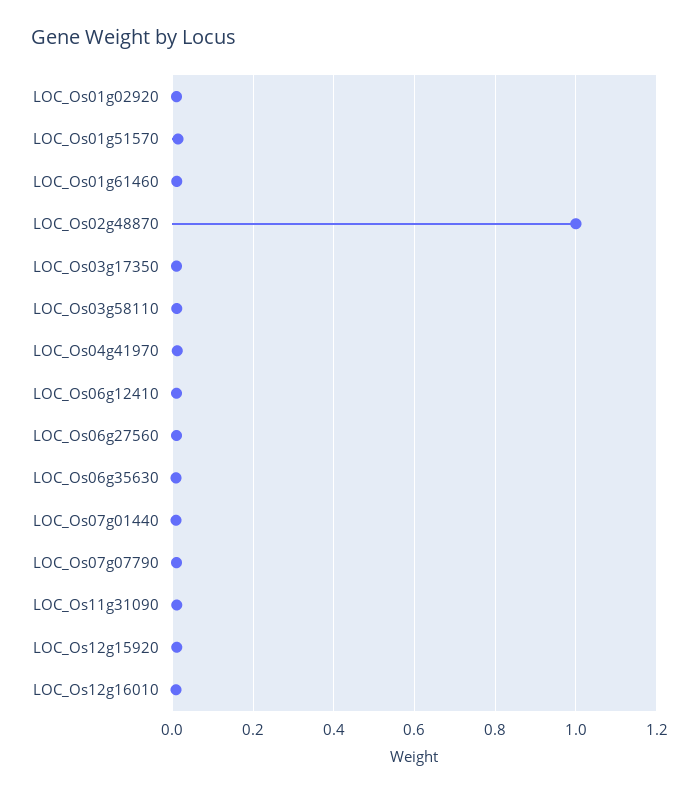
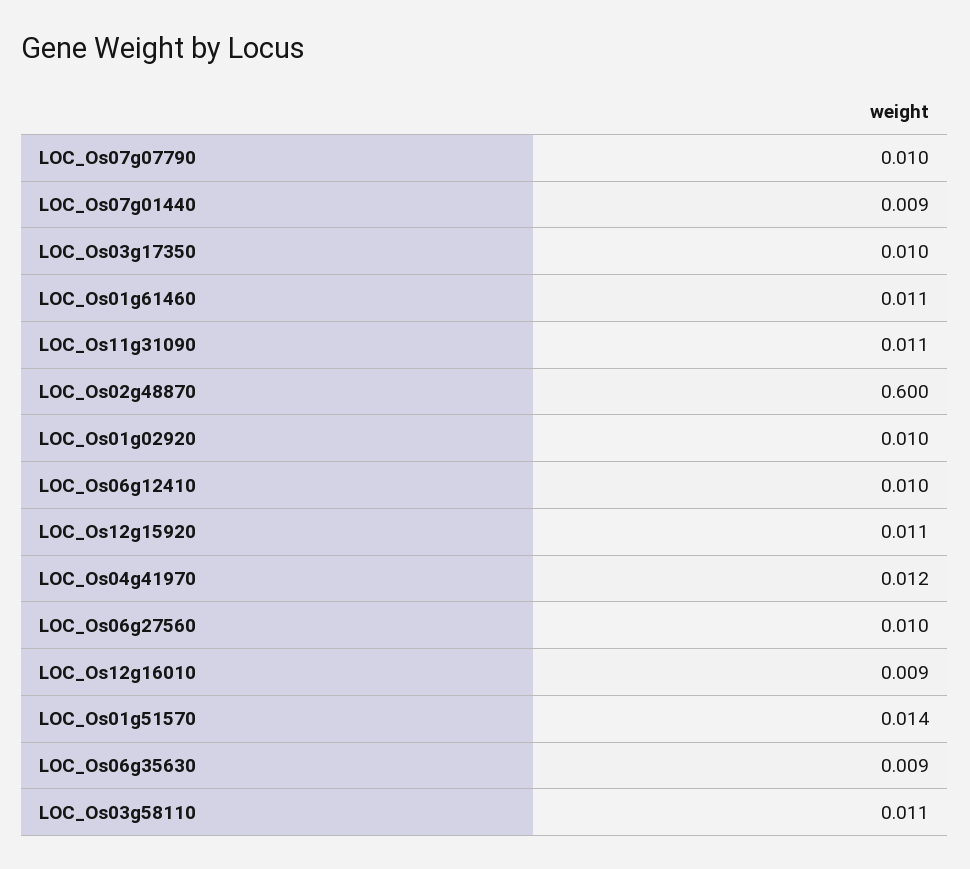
  {
    "LOC_Os01g02920": 0.01,
    "LOC_Os01g51570": 0.014,
    "LOC_Os01g61460": 0.011,
-   "LOC_Os02g48870": 1,
+   "LOC_Os02g48870": 0.6,
    "LOC_Os03g17350": 0.01,
    "LOC_Os03g58110": 0.011,
    "LOC_Os04g41970": 0.012,
    "LOC_Os06g12410": 0.01,
    "LOC_Os06g27560": 0.01,
    "LOC_Os06g35630": 0.009,
    "LOC_Os07g01440": 0.009,
    "LOC_Os07g07790": 0.01,
    "LOC_Os11g31090": 0.011,
    "LOC_Os12g15920": 0.011,
    "LOC_Os12g16010": 0.009
  }

